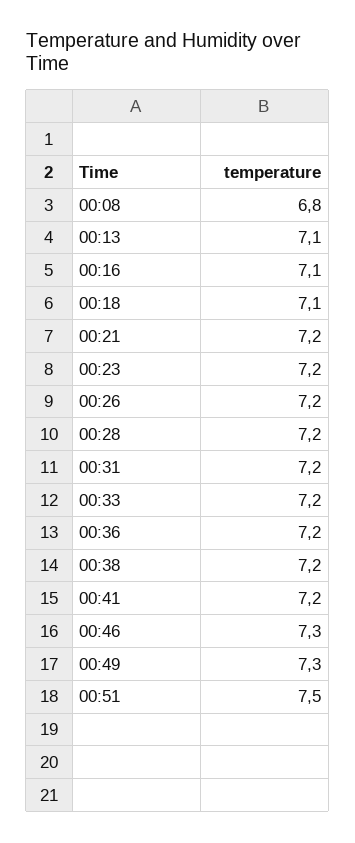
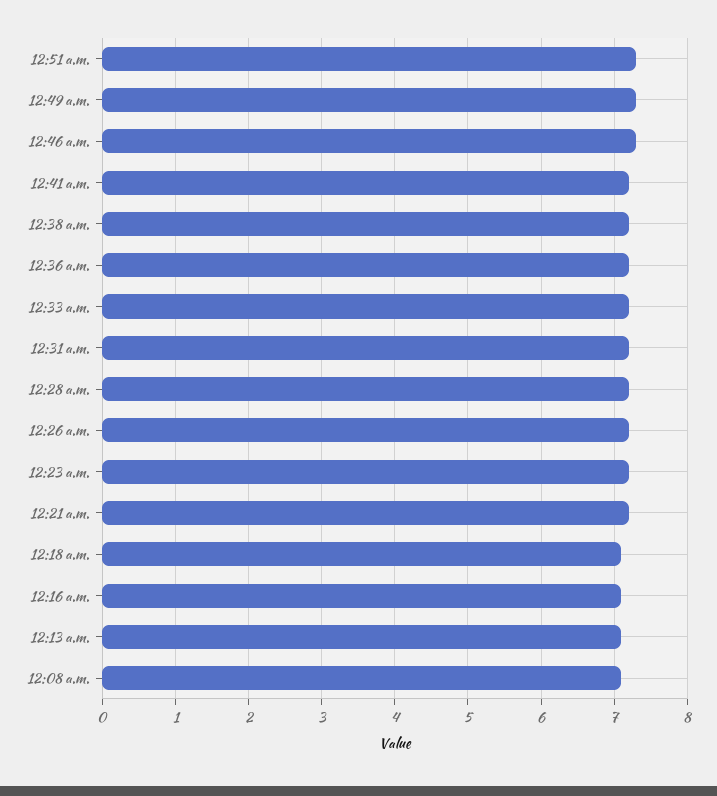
  {
-   "00:08": 6.8,
+   "00:08": 7.1,
    "00:13": 7.1,
    "00:16": 7.1,
    "00:18": 7.1,
    "00:21": 7.2,
    "00:23": 7.2,
    "00:26": 7.2,
    "00:28": 7.2,
    "00:31": 7.2,
    "00:33": 7.2,
    "00:36": 7.2,
    "00:38": 7.2,
    "00:41": 7.2,
    "00:46": 7.3,
    "00:49": 7.3,
-   "00:51": 7.5
+   "00:51": 7.3
  }

